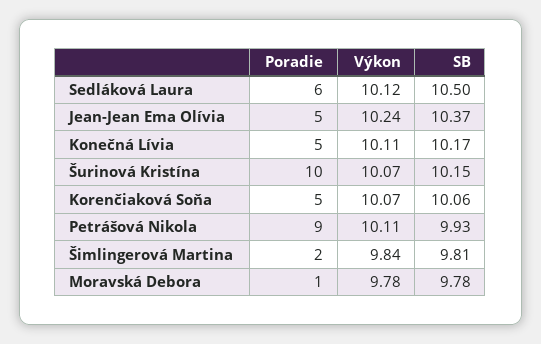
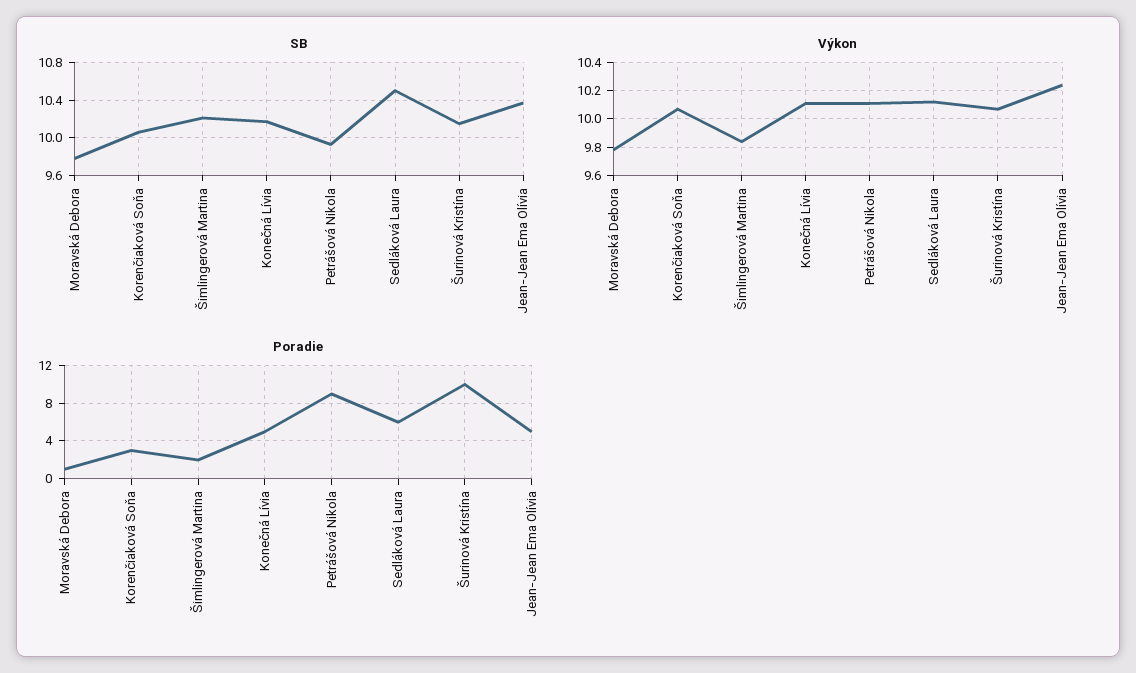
  {
    "Poradie": {
      "Sedláková Laura": 6,
      "Jean-Jean Ema Olívia": 5,
      "Konečná Lívia": 5,
      "Šurinová Kristína": 10,
-     "Korenčiaková Soňa": 5,
+     "Korenčiaková Soňa": 3,
      "Petrášová Nikola": 9,
      "Šimlingerová Martina": 2,
      "Moravská Debora": 1
    },
    "Výkon": {
      "Sedláková Laura": 10.12,
      "Jean-Jean Ema Olívia": 10.24,
      "Konečná Lívia": 10.11,
      "Šurinová Kristína": 10.07,
      "Korenčiaková Soňa": 10.07,
      "Petrášová Nikola": 10.11,
      "Šimlingerová Martina": 9.84,
      "Moravská Debora": 9.78
    },
    "SB": {
      "Sedláková Laura": 10.5,
      "Jean-Jean Ema Olívia": 10.37,
      "Konečná Lívia": 10.17,
      "Šurinová Kristína": 10.15,
      "Korenčiaková Soňa": 10.06,
      "Petrášová Nikola": 9.93,
-     "Šimlingerová Martina": 9.81,
+     "Šimlingerová Martina": 10.2,
      "Moravská Debora": 9.78
    }
  }

